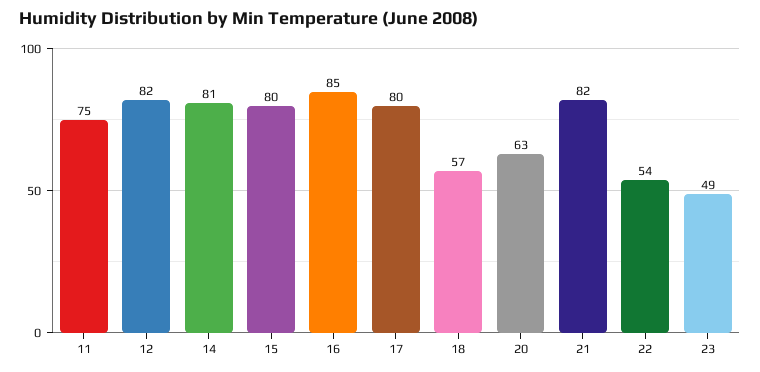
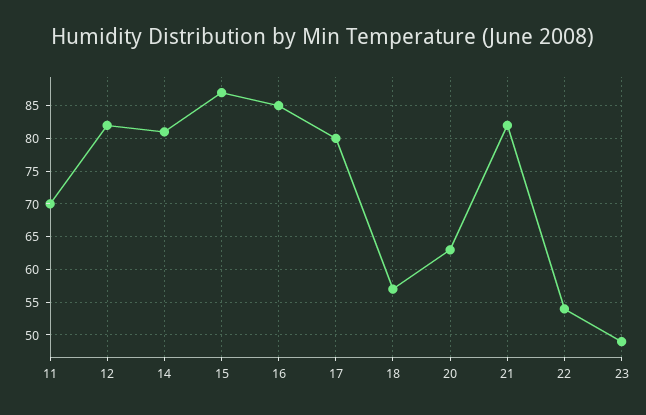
  {
-   "11": 75,
+   "11": 70,
    "12": 82,
    "14": 81,
-   "15": 80,
+   "15": 87,
    "16": 85,
    "17": 80,
    "18": 57,
    "20": 63,
    "21": 82,
    "22": 54,
    "23": 49
  }

